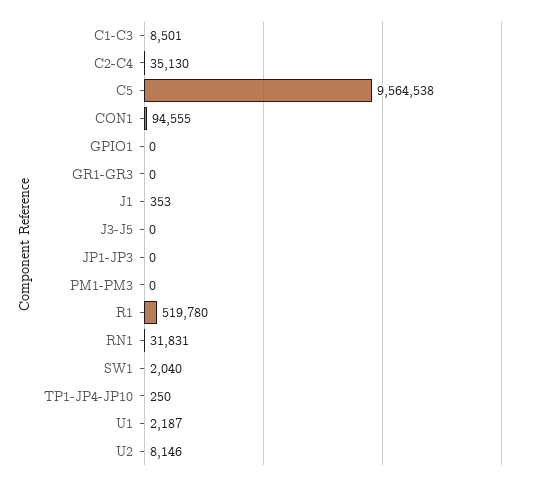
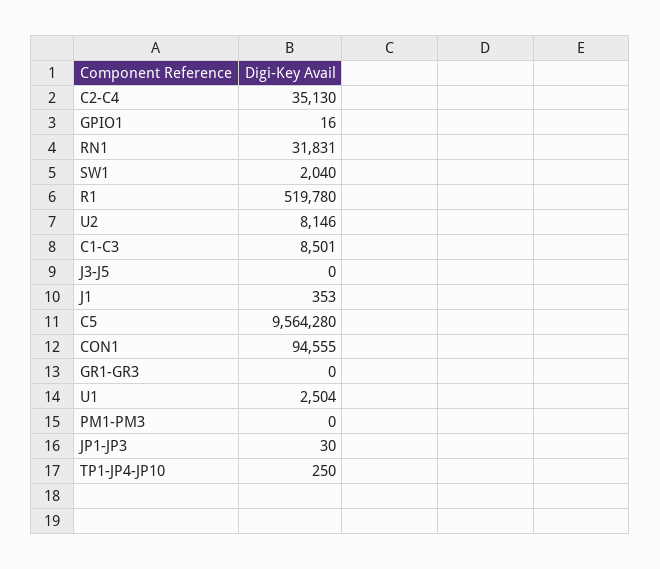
  {
    "C1-C3": 8501,
    "C2-C4": 35130,
-   "C5": 9564538,
+   "C5": 9564280,
    "CON1": 94555,
-   "GPIO1": 0,
+   "GPIO1": 16,
    "GR1-GR3": 0,
    "J1": 353,
    "J3-J5": 0,
-   "JP1-JP3": 0,
+   "JP1-JP3": 30,
    "PM1-PM3": 0,
    "R1": 519780,
    "RN1": 31831,
    "SW1": 2040,
    "TP1-JP4-JP10": 250,
-   "U1": 2187,
+   "U1": 2504,
    "U2": 8146
  }

